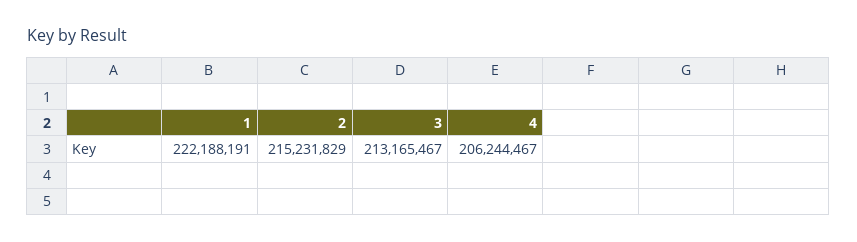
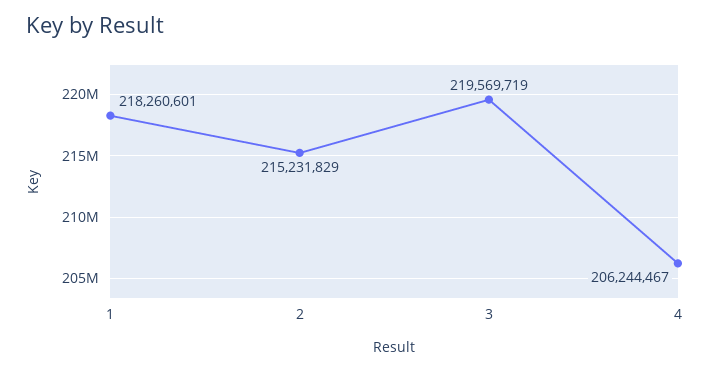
  {
-   "1": 222188191,
+   "1": 218260601,
    "2": 215231829,
-   "3": 213165467,
+   "3": 219569719,
    "4": 206244467
  }

